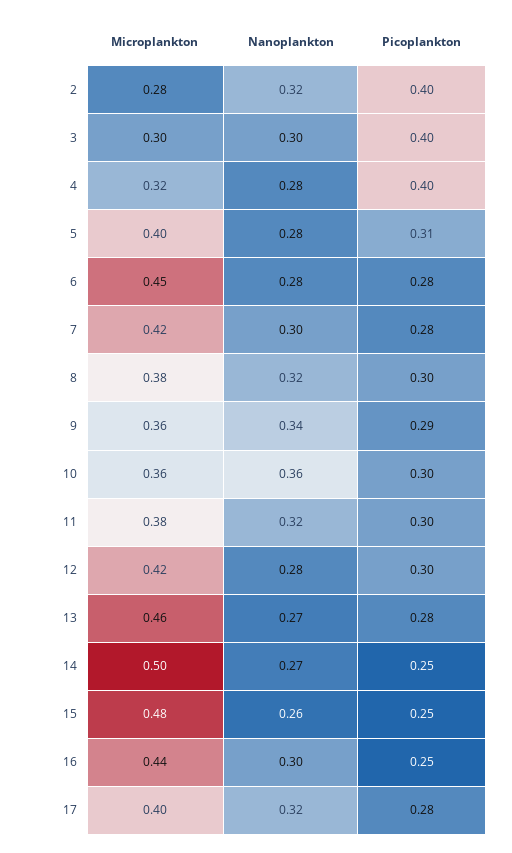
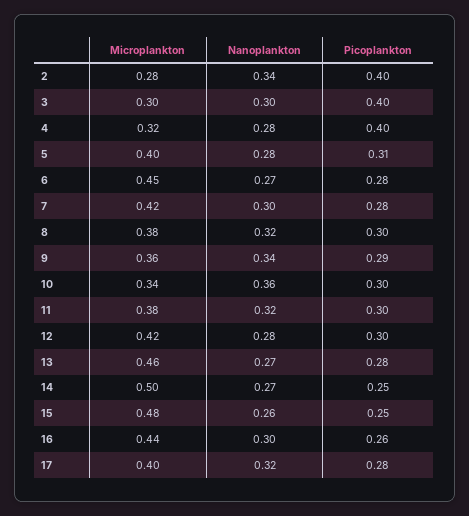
  {
    "Microplankton": {
      "2": 0.28,
      "3": 0.3,
      "4": 0.32,
      "5": 0.4,
      "6": 0.45,
      "7": 0.42,
      "8": 0.38,
      "9": 0.36,
-     "10": 0.36,
+     "10": 0.34,
      "11": 0.38,
      "12": 0.42,
      "13": 0.46,
      "14": 0.5,
      "15": 0.48,
      "16": 0.44,
      "17": 0.4
    },
    "Nanoplankton": {
-     "2": 0.32,
+     "2": 0.34,
      "3": 0.3,
      "4": 0.28,
      "5": 0.28,
-     "6": 0.28,
+     "6": 0.27,
      "7": 0.3,
      "8": 0.32,
      "9": 0.34,
      "10": 0.36,
      "11": 0.32,
      "12": 0.28,
      "13": 0.27,
      "14": 0.27,
      "15": 0.26,
      "16": 0.3,
      "17": 0.32
    },
    "Picoplankton": {
      "2": 0.4,
      "3": 0.4,
      "4": 0.4,
      "5": 0.31,
      "6": 0.28,
      "7": 0.28,
      "8": 0.3,
      "9": 0.29,
      "10": 0.3,
      "11": 0.3,
      "12": 0.3,
      "13": 0.28,
      "14": 0.25,
      "15": 0.25,
-     "16": 0.25,
+     "16": 0.26,
      "17": 0.28
    }
  }

